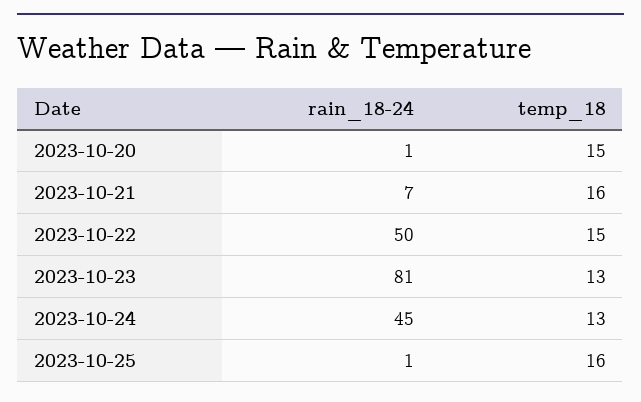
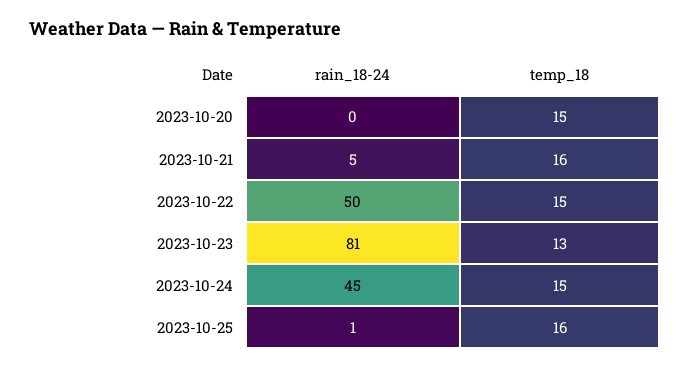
  {
    "rain_18-24": {
-     "2023-10-20": 1,
+     "2023-10-20": 0,
-     "2023-10-21": 7,
+     "2023-10-21": 5,
      "2023-10-22": 50,
      "2023-10-23": 81,
      "2023-10-24": 45,
      "2023-10-25": 1
    },
    "temp_18": {
      "2023-10-20": 15,
      "2023-10-21": 16,
      "2023-10-22": 15,
      "2023-10-23": 13,
-     "2023-10-24": 13,
+     "2023-10-24": 15,
      "2023-10-25": 16
    }
  }

